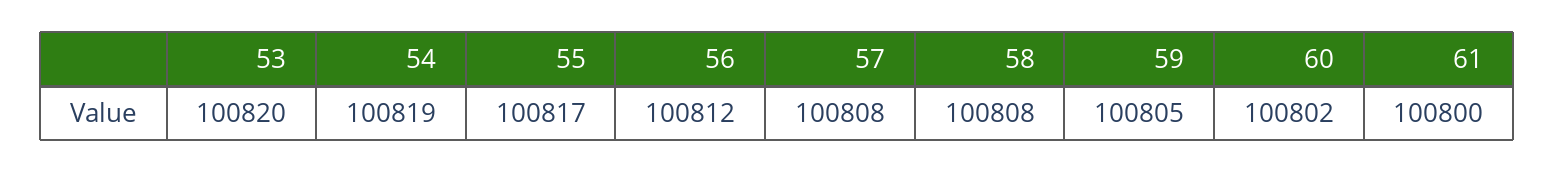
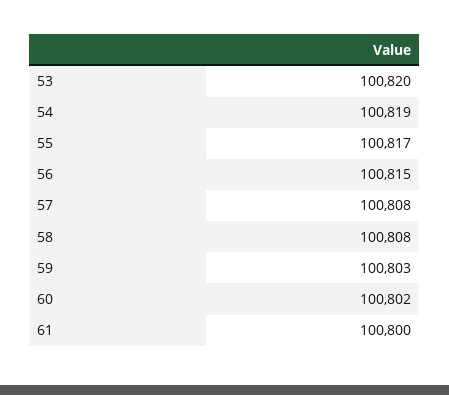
  {
    "53": 100820,
    "54": 100819,
    "55": 100817,
-   "56": 100812,
+   "56": 100815,
    "57": 100808,
    "58": 100808,
-   "59": 100805,
+   "59": 100803,
    "60": 100802,
    "61": 100800
  }

